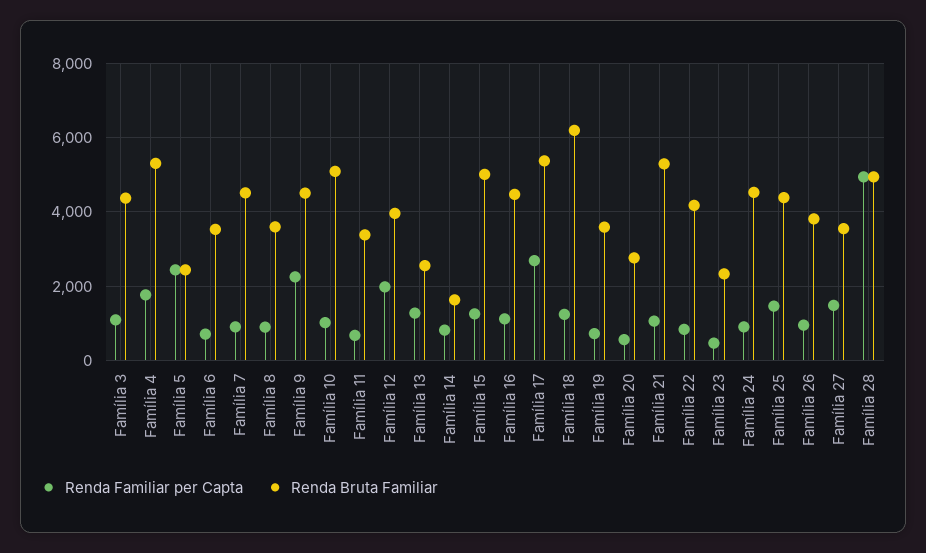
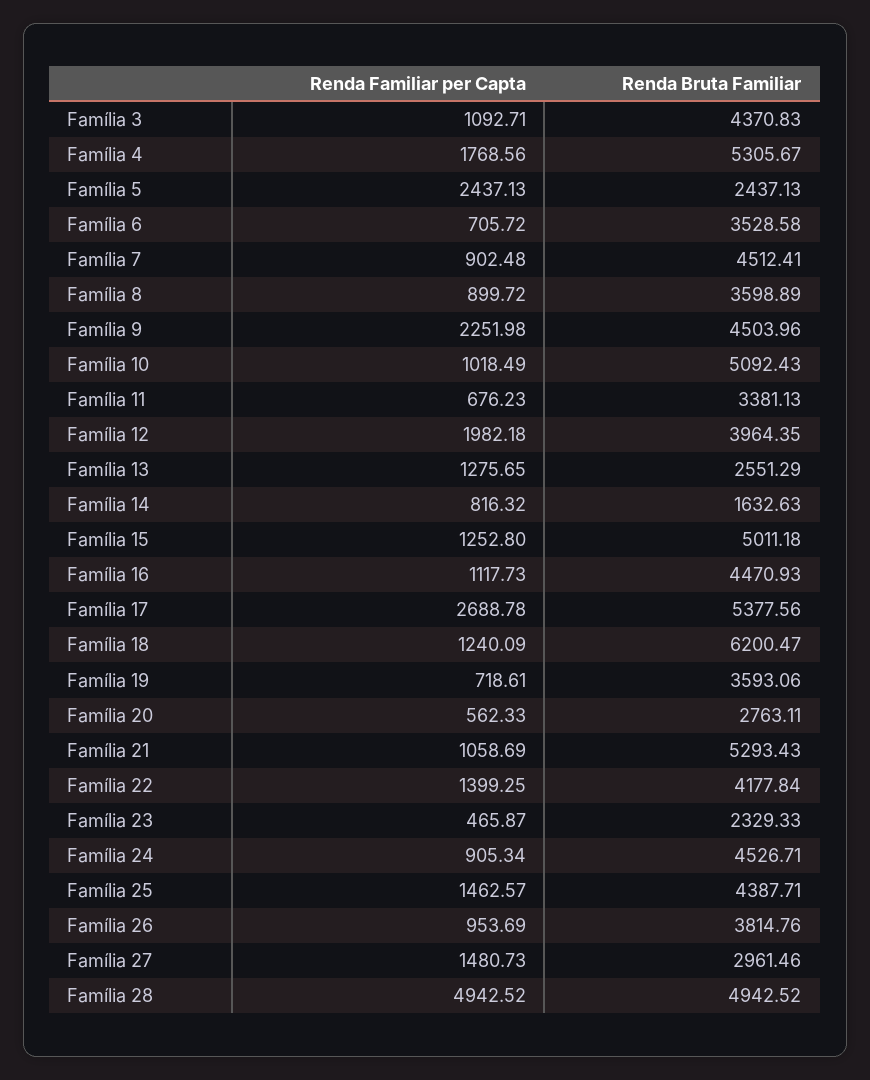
  {
    "Renda Familiar per Capta": {
      "Família 3": 1092.71,
      "Família 4": 1768.56,
      "Família 5": 2437.13,
      "Família 6": 705.72,
      "Família 7": 902.48,
      "Família 8": 899.72,
      "Família 9": 2251.98,
      "Família 10": 1018.49,
      "Família 11": 676.23,
      "Família 12": 1982.18,
      "Família 13": 1275.65,
      "Família 14": 816.32,
      "Família 15": 1252.8,
      "Família 16": 1117.73,
      "Família 17": 2688.78,
      "Família 18": 1240.09,
      "Família 19": 718.61,
      "Família 20": 562.33,
      "Família 21": 1058.69,
-     "Família 22": 800,
+     "Família 22": 1399.25,
      "Família 23": 465.87,
      "Família 24": 905.34,
      "Família 25": 1462.57,
      "Família 26": 953.69,
      "Família 27": 1480.73,
      "Família 28": 4942.52
    },
    "Renda Bruta Familiar": {
      "Família 3": 4370.83,
      "Família 4": 5305.67,
      "Família 5": 2437.13,
      "Família 6": 3528.58,
      "Família 7": 4512.41,
      "Família 8": 3598.89,
      "Família 9": 4503.96,
      "Família 10": 5092.43,
      "Família 11": 3381.13,
      "Família 12": 3964.35,
      "Família 13": 2551.29,
      "Família 14": 1632.63,
      "Família 15": 5011.18,
      "Família 16": 4470.93,
      "Família 17": 5377.56,
      "Família 18": 6200.47,
      "Família 19": 3593.06,
      "Família 20": 2763.11,
      "Família 21": 5293.43,
      "Família 22": 4177.84,
      "Família 23": 2329.33,
      "Família 24": 4526.71,
      "Família 25": 4387.71,
      "Família 26": 3814.76,
-     "Família 27": 3600,
+     "Família 27": 2961.46,
      "Família 28": 4942.52
    }
  }

